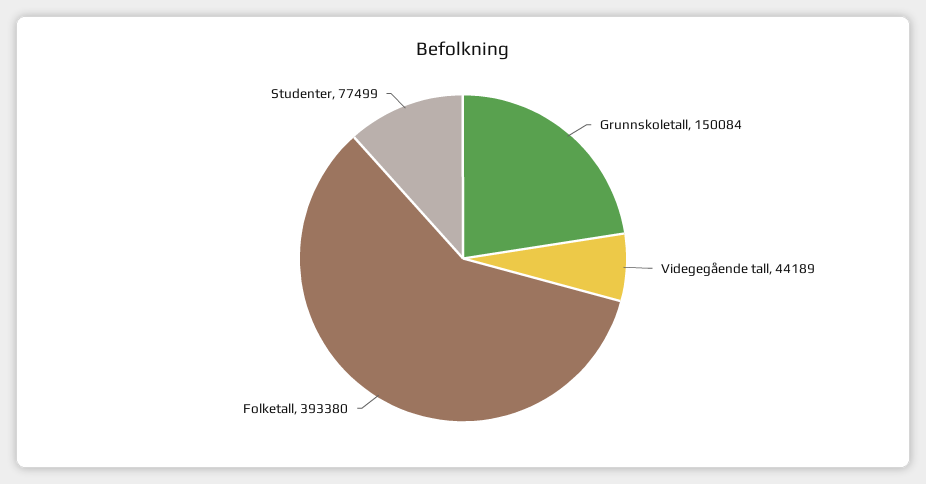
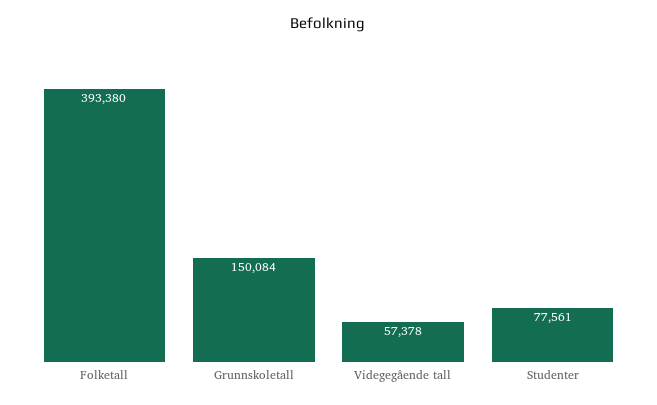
  {
    "Grunnskoletall": 150084,
-   "Videgegående tall": 44189,
+   "Videgegående tall": 57378,
    "Folketall": 393380,
-   "Studenter": 77499
+   "Studenter": 77561
  }

